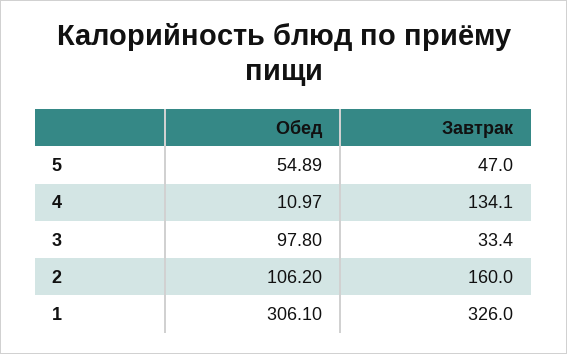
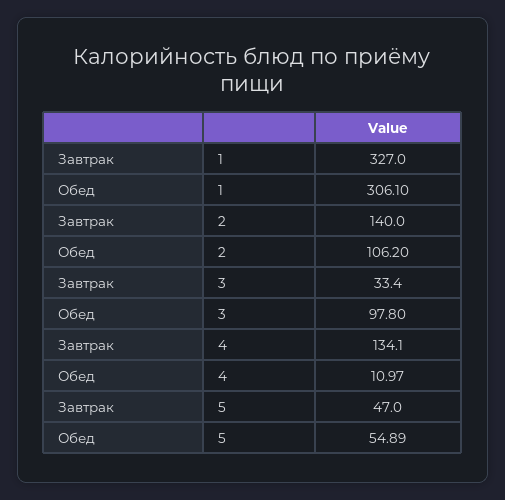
  {
    "Обед": {
      "5": 54.89,
      "4": 10.97,
      "3": 97.8,
      "2": 106.2,
      "1": 306.1
    },
    "Завтрак": {
      "5": 47,
      "4": 134.1,
      "3": 33.4,
-     "2": 160,
+     "2": 140,
-     "1": 326
+     "1": 327
    }
  }

